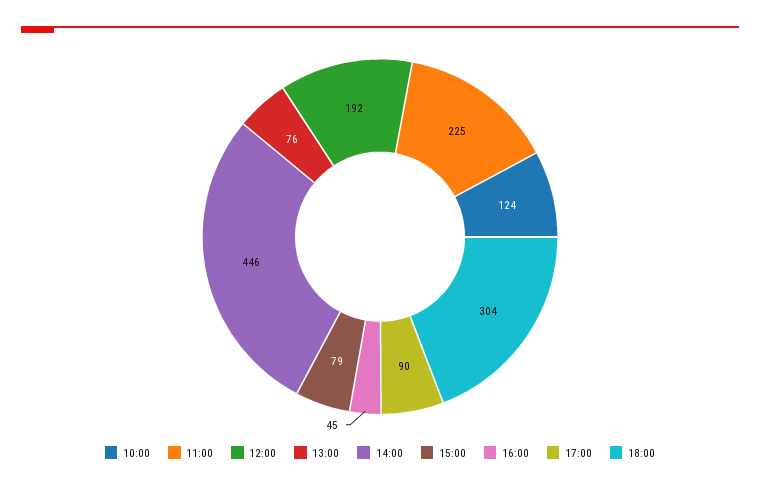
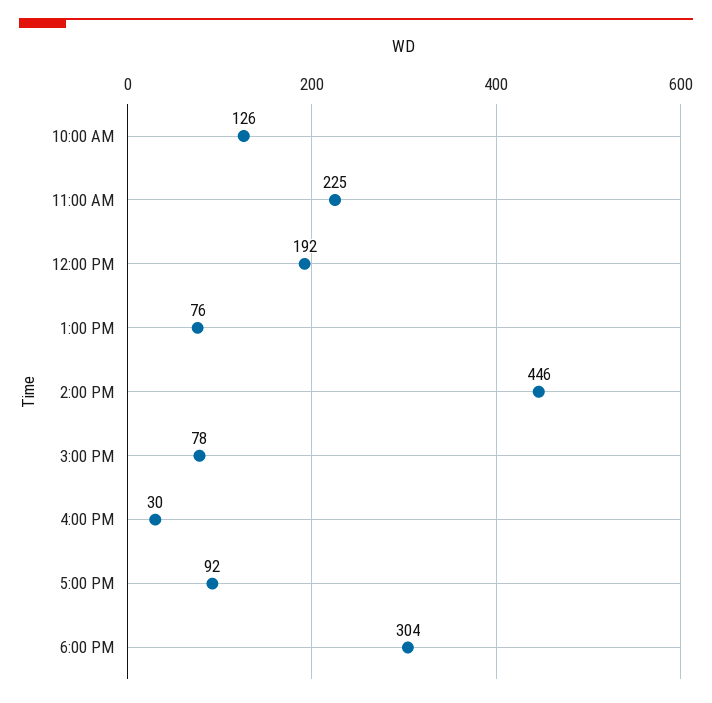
  {
-   "10:00": 124,
+   "10:00": 126,
    "11:00": 225,
    "12:00": 192,
    "13:00": 76,
    "14:00": 446,
-   "15:00": 79,
+   "15:00": 78,
-   "16:00": 45,
+   "16:00": 30,
-   "17:00": 90,
+   "17:00": 92,
    "18:00": 304
  }

